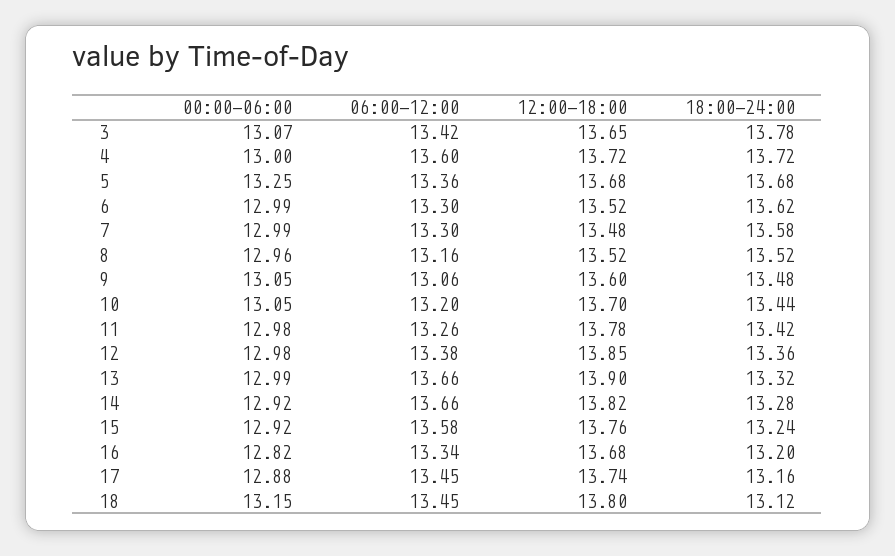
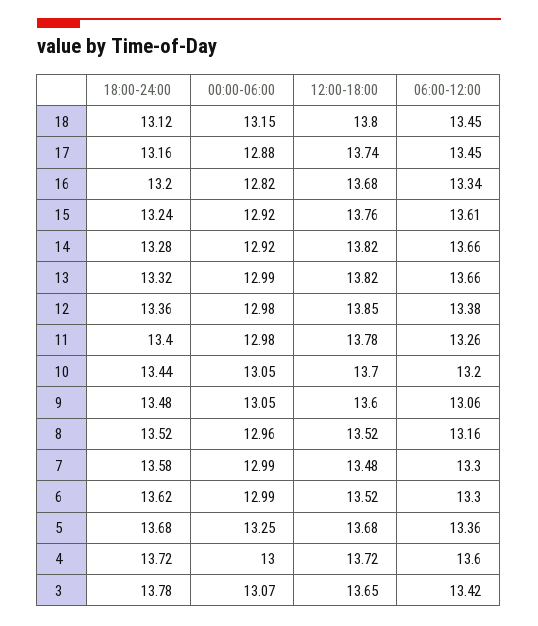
  {
    "00:00-06:00": {
      "3": 13.07,
      "4": 13,
      "5": 13.25,
      "6": 12.99,
      "7": 12.99,
      "8": 12.96,
      "9": 13.05,
      "10": 13.05,
      "11": 12.98,
      "12": 12.98,
      "13": 12.99,
      "14": 12.92,
      "15": 12.92,
      "16": 12.82,
      "17": 12.88,
      "18": 13.15
    },
    "06:00-12:00": {
      "3": 13.42,
      "4": 13.6,
      "5": 13.36,
      "6": 13.3,
      "7": 13.3,
      "8": 13.16,
      "9": 13.06,
      "10": 13.2,
      "11": 13.26,
      "12": 13.38,
      "13": 13.66,
      "14": 13.66,
-     "15": 13.58,
+     "15": 13.61,
      "16": 13.34,
      "17": 13.45,
      "18": 13.45
    },
    "12:00-18:00": {
      "3": 13.65,
      "4": 13.72,
      "5": 13.68,
      "6": 13.52,
      "7": 13.48,
      "8": 13.52,
      "9": 13.6,
      "10": 13.7,
      "11": 13.78,
      "12": 13.85,
-     "13": 13.9,
+     "13": 13.82,
      "14": 13.82,
      "15": 13.76,
      "16": 13.68,
      "17": 13.74,
      "18": 13.8
    },
    "18:00-24:00": {
      "3": 13.78,
      "4": 13.72,
      "5": 13.68,
      "6": 13.62,
      "7": 13.58,
      "8": 13.52,
      "9": 13.48,
      "10": 13.44,
-     "11": 13.42,
+     "11": 13.4,
      "12": 13.36,
      "13": 13.32,
      "14": 13.28,
      "15": 13.24,
      "16": 13.2,
      "17": 13.16,
      "18": 13.12
    }
  }

